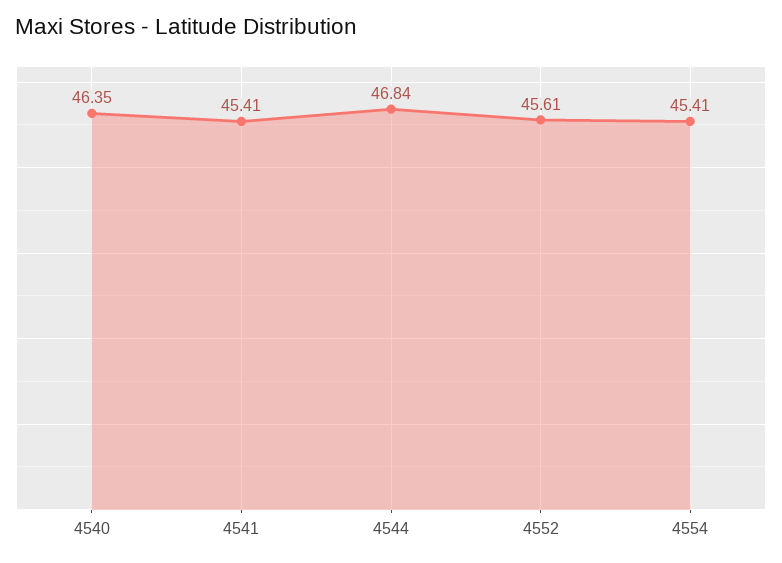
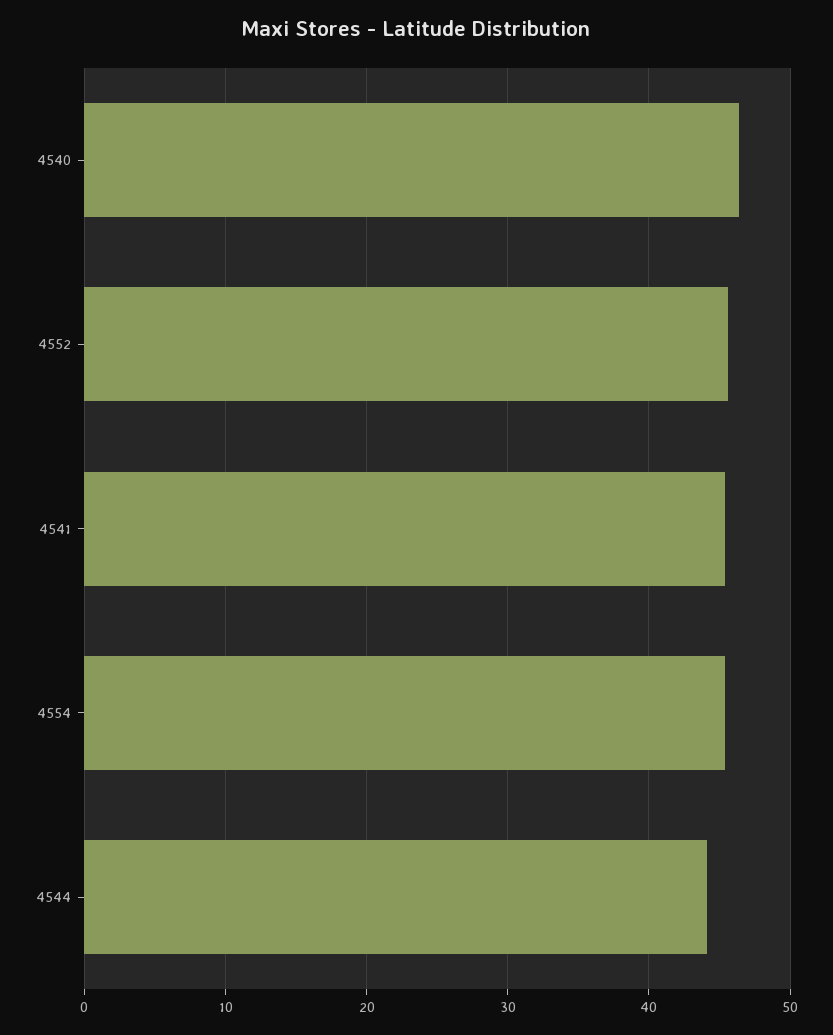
  {
    "4540": 46.35,
    "4541": 45.41,
-   "4544": 46.84,
+   "4544": 44,
    "4552": 45.61,
    "4554": 45.41
  }

